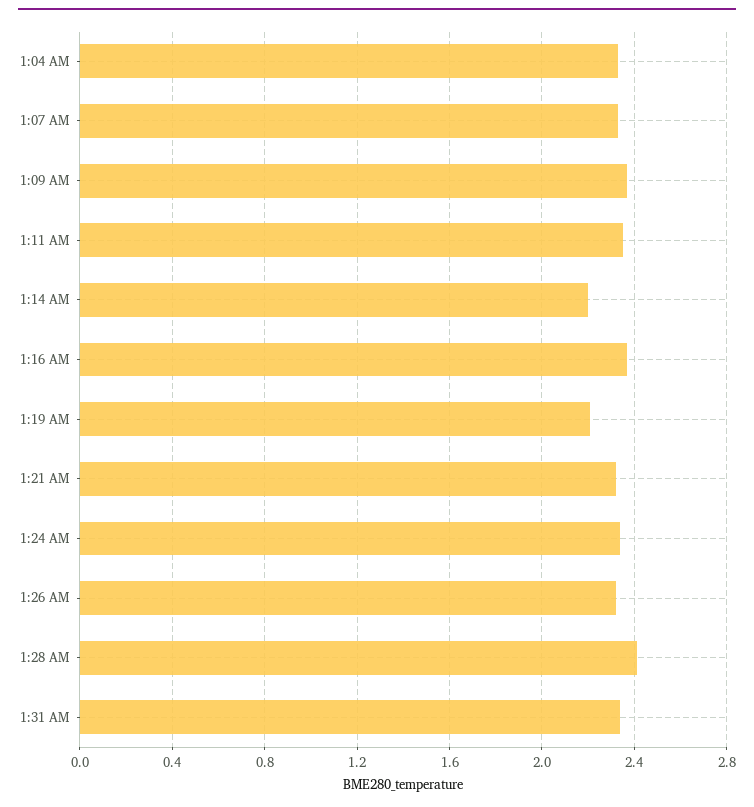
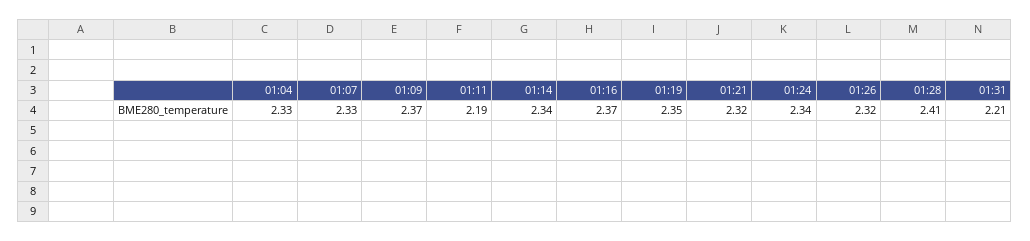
  {
    "1:04 AM": 2.33,
    "1:07 AM": 2.33,
    "1:09 AM": 2.37,
-   "1:11 AM": 2.35,
+   "1:11 AM": 2.19,
-   "1:14 AM": 2.2,
+   "1:14 AM": 2.34,
    "1:16 AM": 2.37,
-   "1:19 AM": 2.2,
+   "1:19 AM": 2.35,
    "1:21 AM": 2.32,
    "1:24 AM": 2.34,
    "1:26 AM": 2.32,
    "1:28 AM": 2.41,
-   "1:31 AM": 2.35
+   "1:31 AM": 2.21
  }

